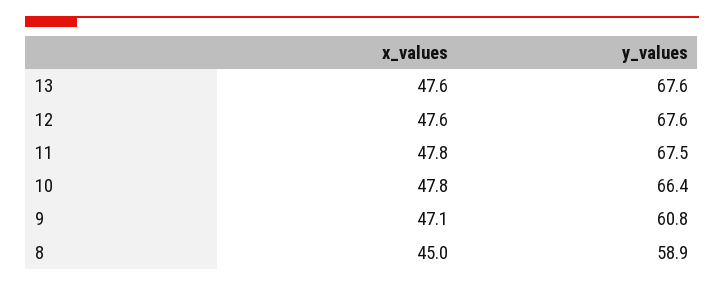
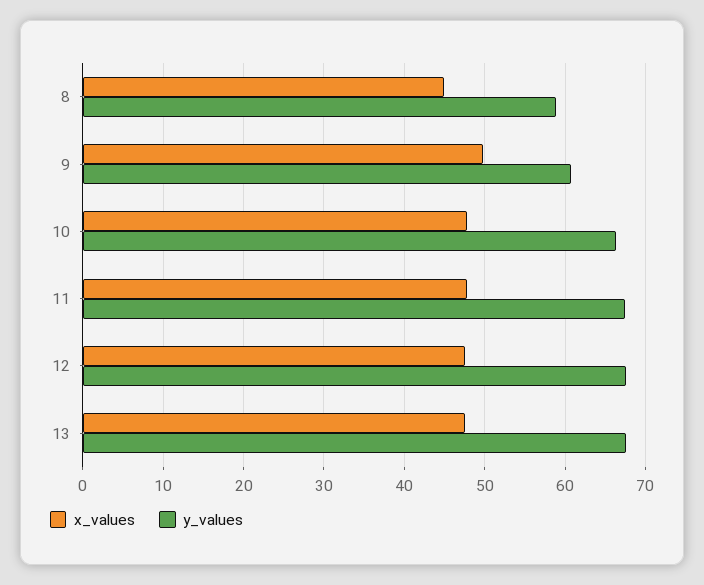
  {
    "x_values": {
      "13": 47.6,
      "12": 47.6,
      "11": 47.8,
      "10": 47.8,
-     "9": 47.1,
+     "9": 50,
      "8": 45
    },
    "y_values": {
      "13": 67.6,
      "12": 67.6,
      "11": 67.5,
      "10": 66.4,
      "9": 60.8,
      "8": 58.9
    }
  }

